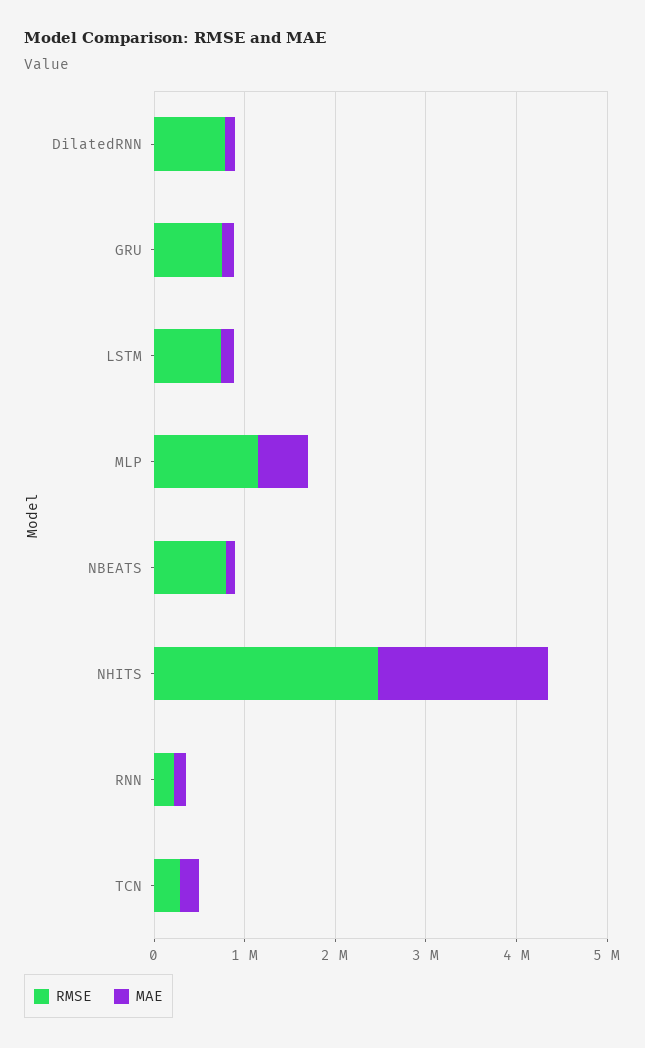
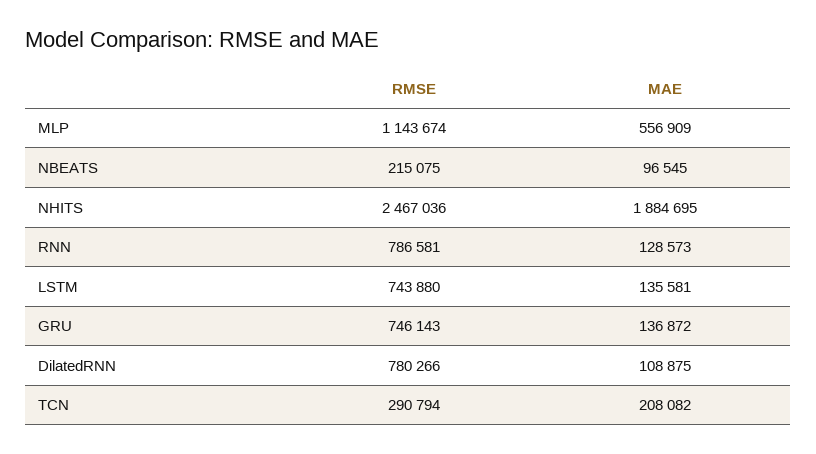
  {
    "RMSE": {
      "DilatedRNN": 780266,
      "GRU": 746143,
      "LSTM": 743880,
      "MLP": 1143674,
-     "NBEATS": 800000,
+     "NBEATS": 215075,
      "NHITS": 2467036,
-     "RNN": 200000,
+     "RNN": 786581,
      "TCN": 290794
    },
    "MAE": {
      "DilatedRNN": 108875,
      "GRU": 136872,
      "LSTM": 135581,
      "MLP": 556909,
      "NBEATS": 96545,
      "NHITS": 1884695,
      "RNN": 128573,
      "TCN": 208082
    }
  }

